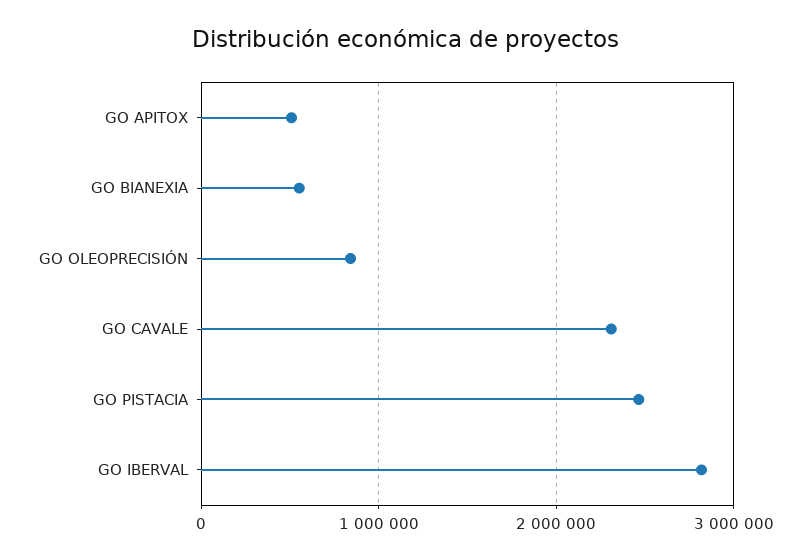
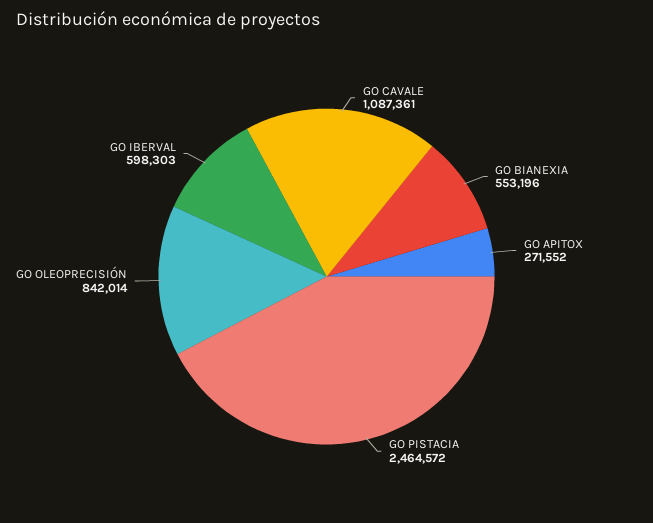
  {
-   "GO APITOX": 500000,
+   "GO APITOX": 271552,
    "GO BIANEXIA": 553196,
    "GO OLEOPRECISIÓN": 842014,
-   "GO CAVALE": 2300000,
+   "GO CAVALE": 1087361,
    "GO PISTACIA": 2464572,
-   "GO IBERVAL": 2800000
+   "GO IBERVAL": 598303
  }

